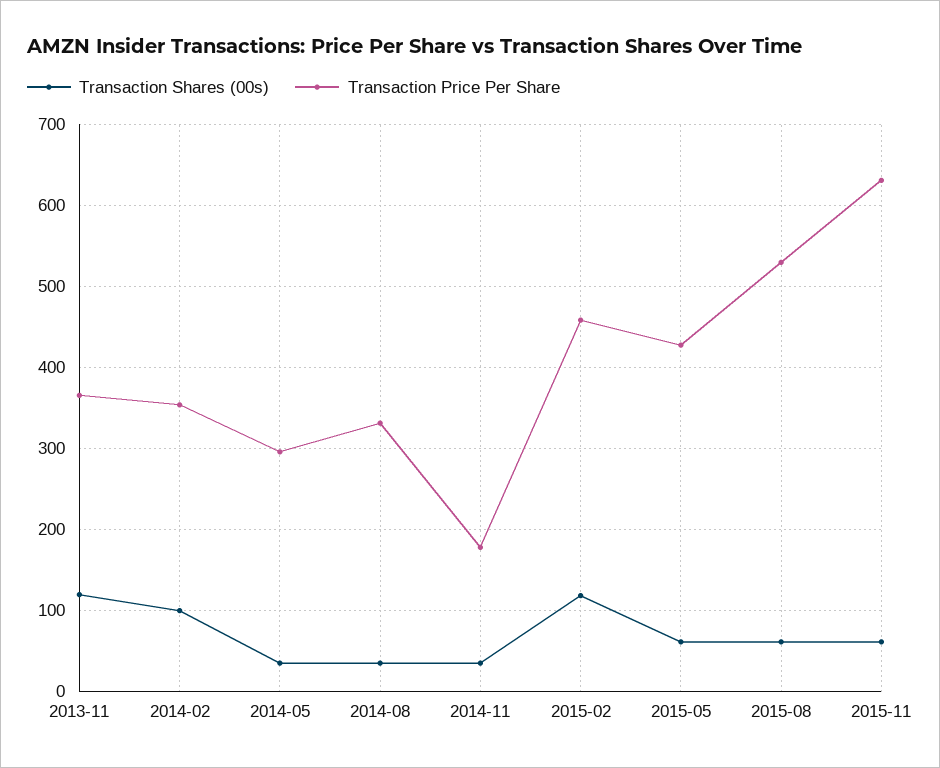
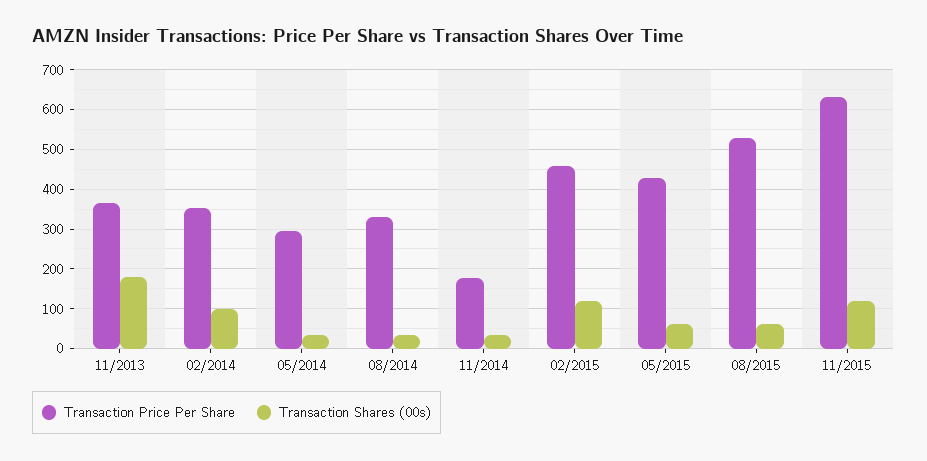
  {
    "Transaction Shares (00s)": {
-     "2013-11": 120,
+     "2013-11": 180,
      "2014-02": 100,
      "2014-05": 40,
      "2014-08": 40,
      "2014-11": 40,
      "2015-02": 120,
      "2015-05": 60,
      "2015-08": 60,
-     "2015-11": 60
+     "2015-11": 120
    },
    "Transaction Price Per Share": {
      "2013-11": 370,
      "2014-02": 350,
      "2014-05": 300,
      "2014-08": 330,
      "2014-11": 180,
      "2015-02": 460,
      "2015-05": 430,
      "2015-08": 530,
      "2015-11": 630
    }
  }

